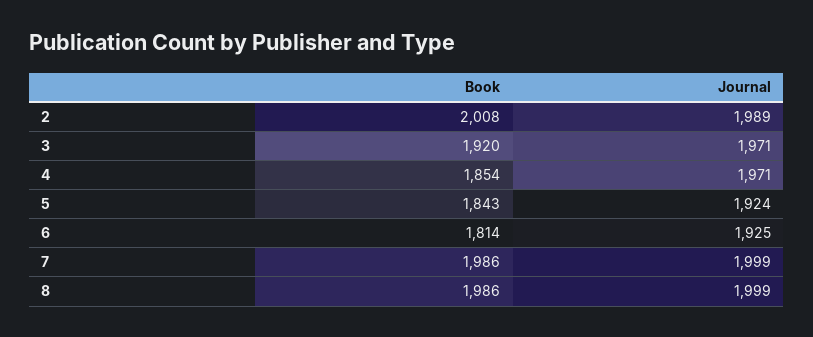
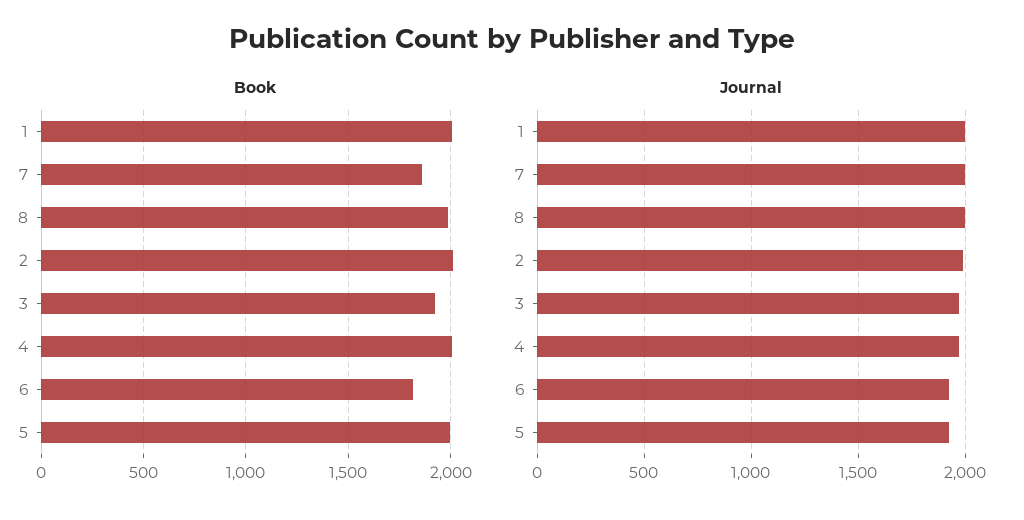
  {
    "Book": {
      "2": 2008,
      "3": 1920,
-     "4": 1854,
+     "4": 2000,
-     "5": 1843,
+     "5": 2000,
      "6": 1814,
-     "7": 1986,
+     "7": 1850,
-     "8": 1986
+     "8": 1986,
+     "1": 2000
    },
    "Journal": {
      "2": 1989,
      "3": 1971,
      "4": 1971,
      "5": 1924,
      "6": 1925,
      "7": 1999,
-     "8": 1999
+     "8": 1999,
+     "1": 2000
    }
  }

